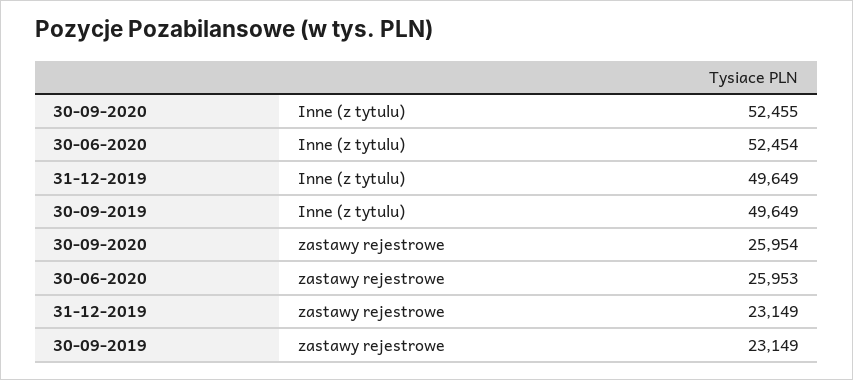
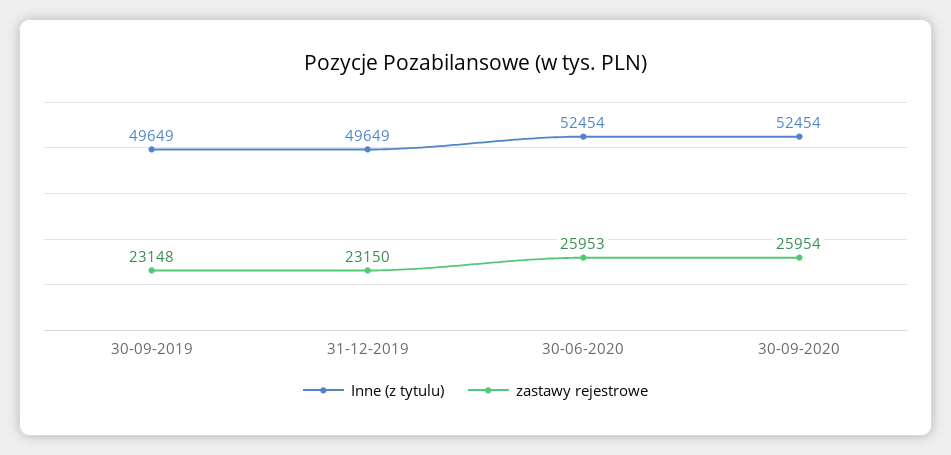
  {
    "Inne (z tytulu)": {
-     "30-09-2020": 52455,
+     "30-09-2020": 52454,
      "30-06-2020": 52454,
      "31-12-2019": 49649,
      "30-09-2019": 49649
    },
    "zastawy rejestrowe": {
      "30-09-2020": 25954,
      "30-06-2020": 25953,
-     "31-12-2019": 23149,
+     "31-12-2019": 23150,
-     "30-09-2019": 23149
+     "30-09-2019": 23148
    }
  }

